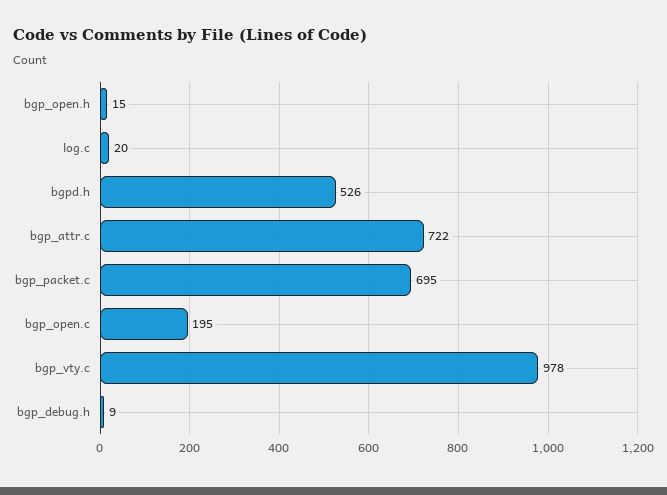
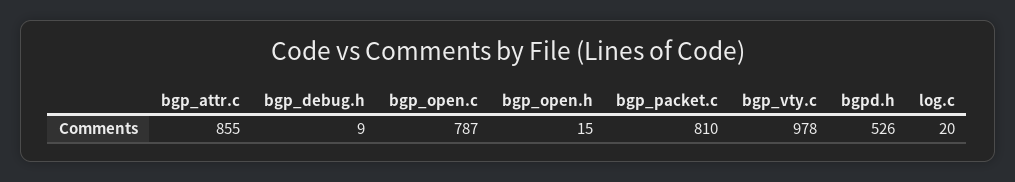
  {
    "bgp_open.h": 15,
    "log.c": 20,
    "bgpd.h": 526,
-   "bgp_attr.c": 722,
+   "bgp_attr.c": 855,
-   "bgp_packet.c": 695,
+   "bgp_packet.c": 810,
-   "bgp_open.c": 195,
+   "bgp_open.c": 787,
    "bgp_vty.c": 978,
    "bgp_debug.h": 9
  }

